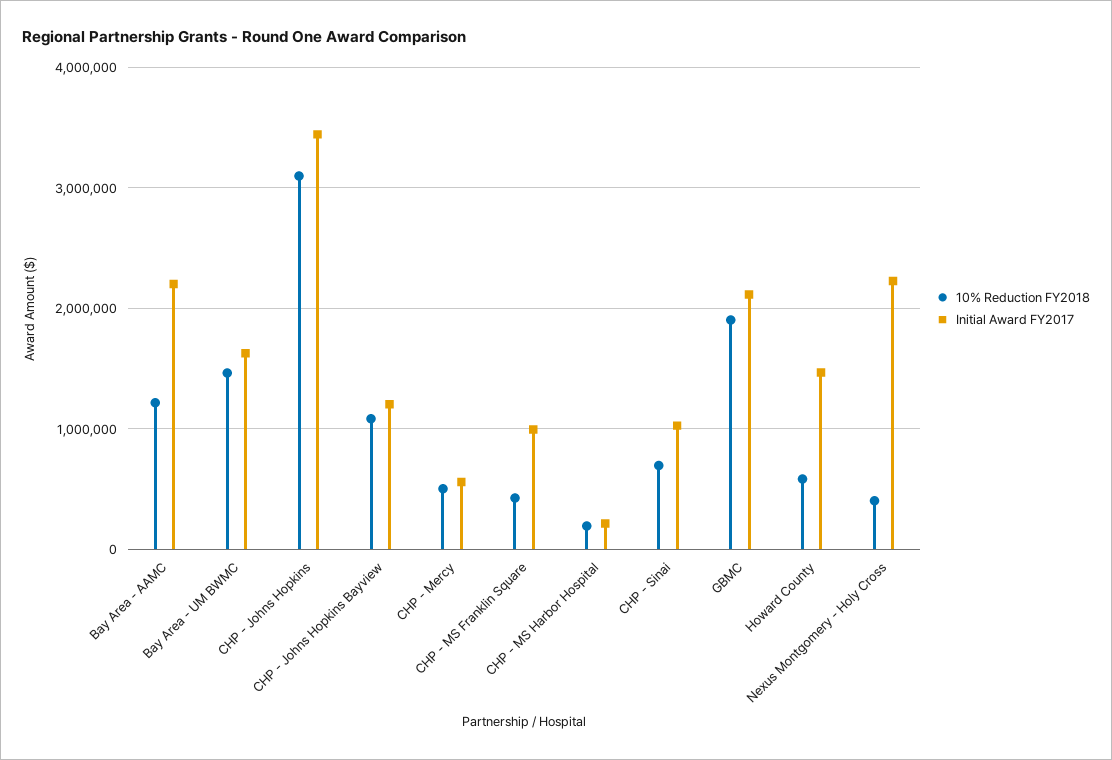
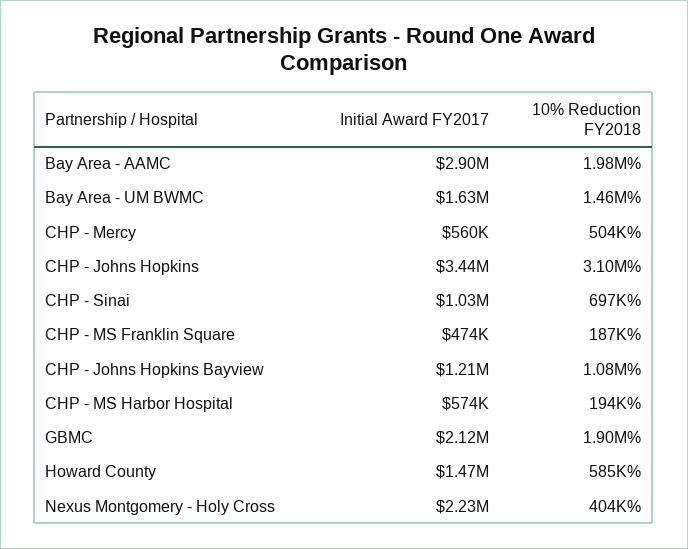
  {
    "10% Reduction FY2018": {
-     "Bay Area - AAMC": 1200000,
+     "Bay Area - AAMC": 1980000,
      "Bay Area - UM BWMC": 1460000,
      "CHP - Johns Hopkins": 3100000,
      "CHP - Johns Hopkins Bayview": 1080000,
      "CHP - Mercy": 504000,
-     "CHP - MS Franklin Square": 400000,
+     "CHP - MS Franklin Square": 187000,
      "CHP - MS Harbor Hospital": 194000,
      "CHP - Sinai": 697000,
      "GBMC": 1900000,
      "Howard County": 585000,
      "Nexus Montgomery - Holy Cross": 404000
    },
    "Initial Award FY2017": {
-     "Bay Area - AAMC": 2200000,
+     "Bay Area - AAMC": 2900000,
      "Bay Area - UM BWMC": 1630000,
      "CHP - Johns Hopkins": 3440000,
      "CHP - Johns Hopkins Bayview": 1210000,
      "CHP - Mercy": 560000,
-     "CHP - MS Franklin Square": 1000000,
+     "CHP - MS Franklin Square": 474000,
-     "CHP - MS Harbor Hospital": 200000,
+     "CHP - MS Harbor Hospital": 574000,
      "CHP - Sinai": 1030000,
      "GBMC": 2120000,
      "Howard County": 1470000,
      "Nexus Montgomery - Holy Cross": 2230000
    }
  }

